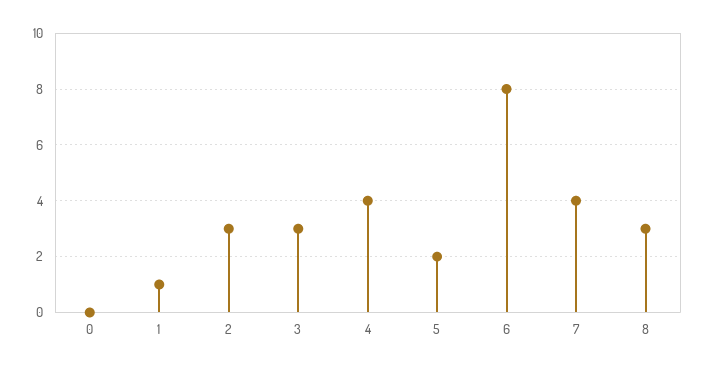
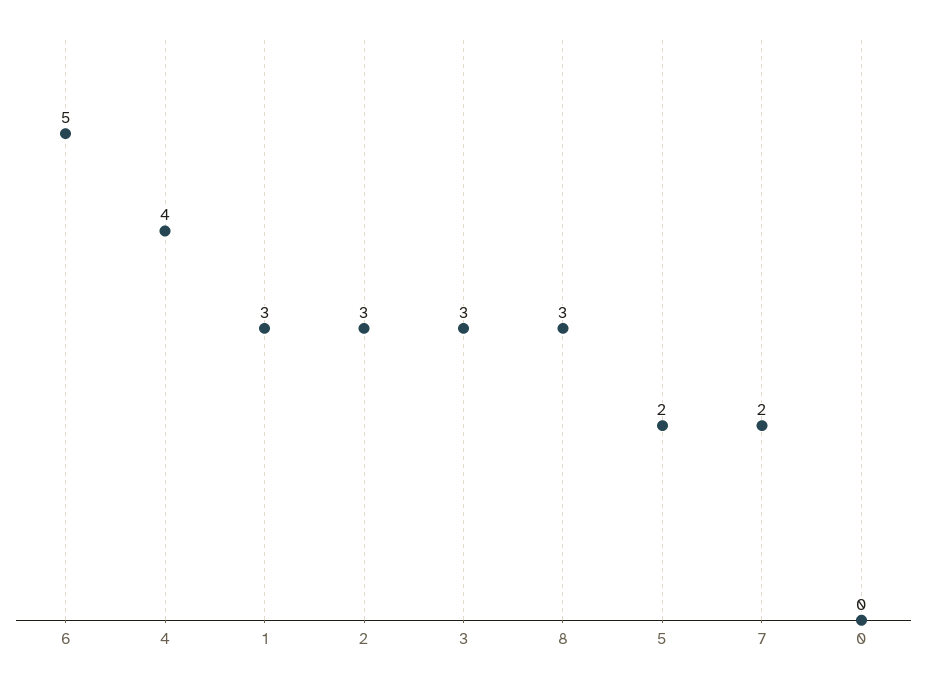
  {
    "0": 0,
-   "1": 1,
+   "1": 3,
    "2": 3,
    "3": 3,
    "4": 4,
    "5": 2,
-   "6": 8,
+   "6": 5,
-   "7": 4,
+   "7": 2,
    "8": 3
  }

